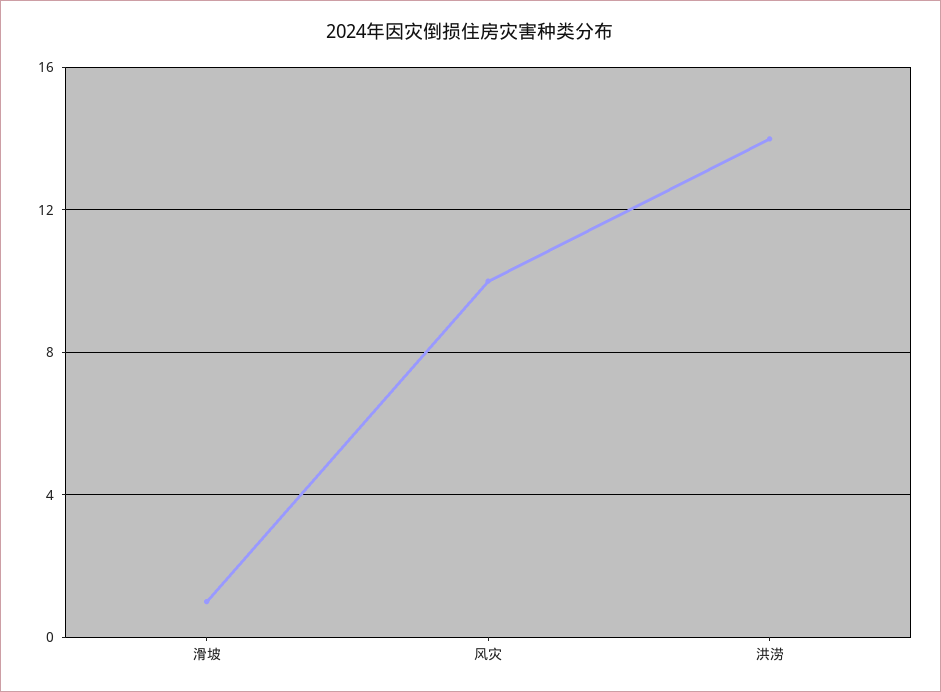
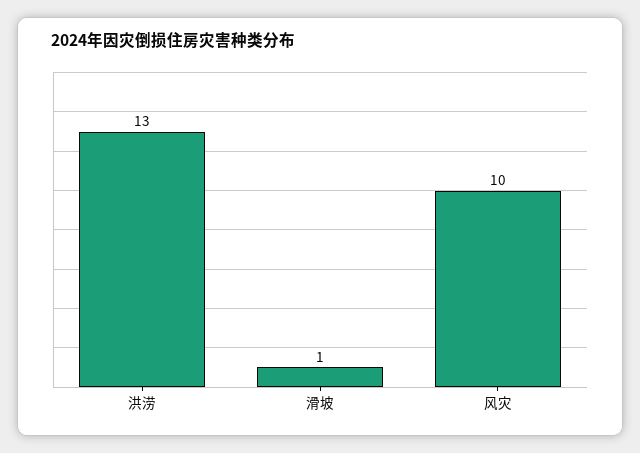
  {
    "滑坡": 1,
    "风灾": 10,
-   "洪涝": 14
+   "洪涝": 13
  }

